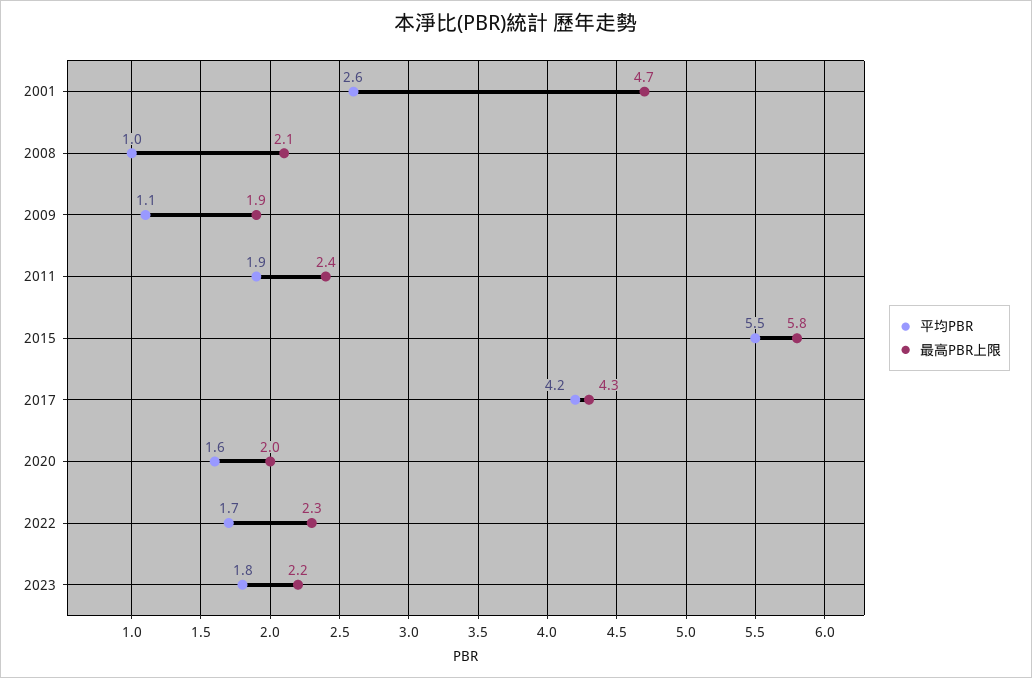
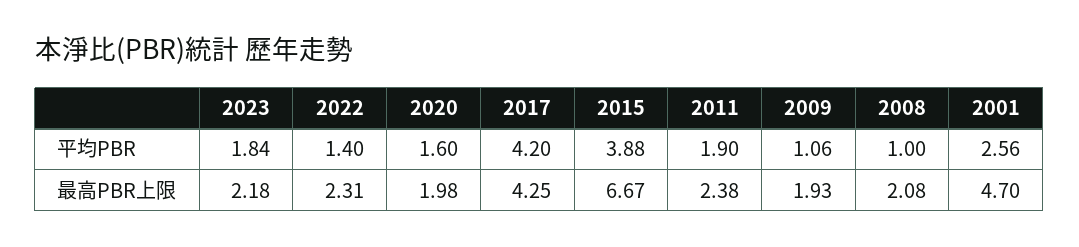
  {
    "平均PBR": {
      "2001": 2.56,
      "2008": 1,
      "2009": 1.06,
      "2011": 1.9,
-     "2015": 5.5,
+     "2015": 3.88,
      "2017": 4.2,
      "2020": 1.6,
-     "2022": 1.7,
+     "2022": 1.4,
      "2023": 1.84
    },
    "最高PBR上限": {
      "2001": 4.7,
      "2008": 2.08,
      "2009": 1.93,
      "2011": 2.38,
-     "2015": 5.8,
+     "2015": 6.67,
      "2017": 4.25,
      "2020": 1.98,
      "2022": 2.31,
      "2023": 2.18
    }
  }

